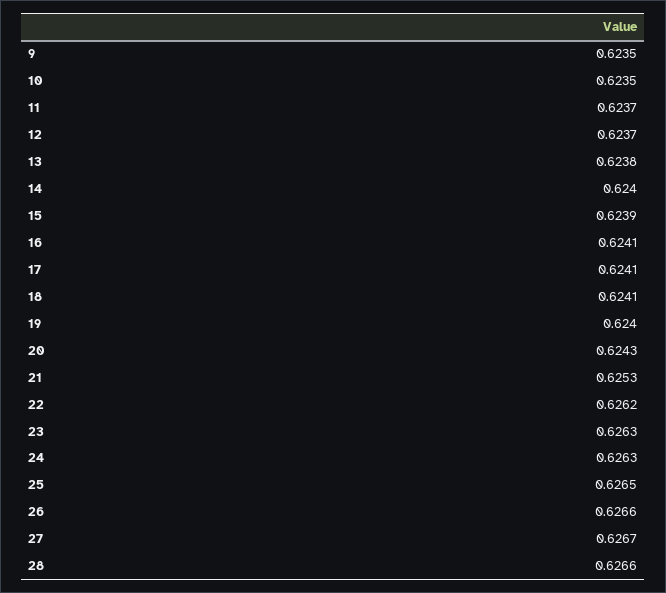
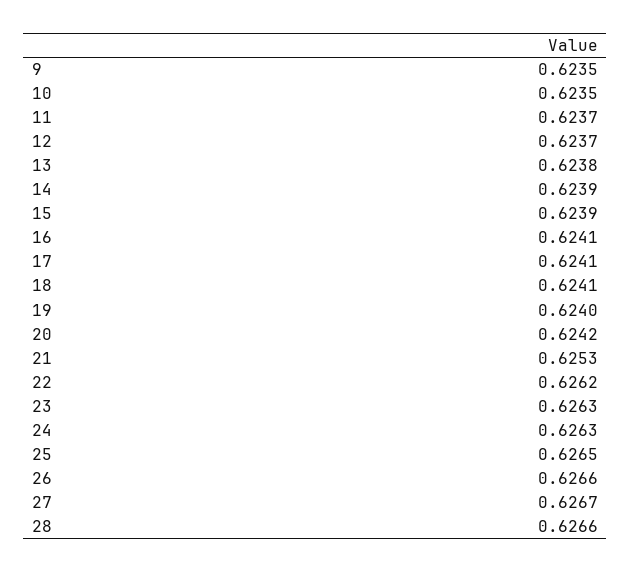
  {
    "9": 0.6235,
    "10": 0.6235,
    "11": 0.6237,
    "12": 0.6237,
    "13": 0.6238,
-   "14": 0.624,
+   "14": 0.6239,
    "15": 0.6239,
    "16": 0.6241,
    "17": 0.6241,
    "18": 0.6241,
    "19": 0.624,
-   "20": 0.6243,
+   "20": 0.6242,
    "21": 0.6253,
    "22": 0.6262,
    "23": 0.6263,
    "24": 0.6263,
    "25": 0.6265,
    "26": 0.6266,
    "27": 0.6267,
    "28": 0.6266
  }

